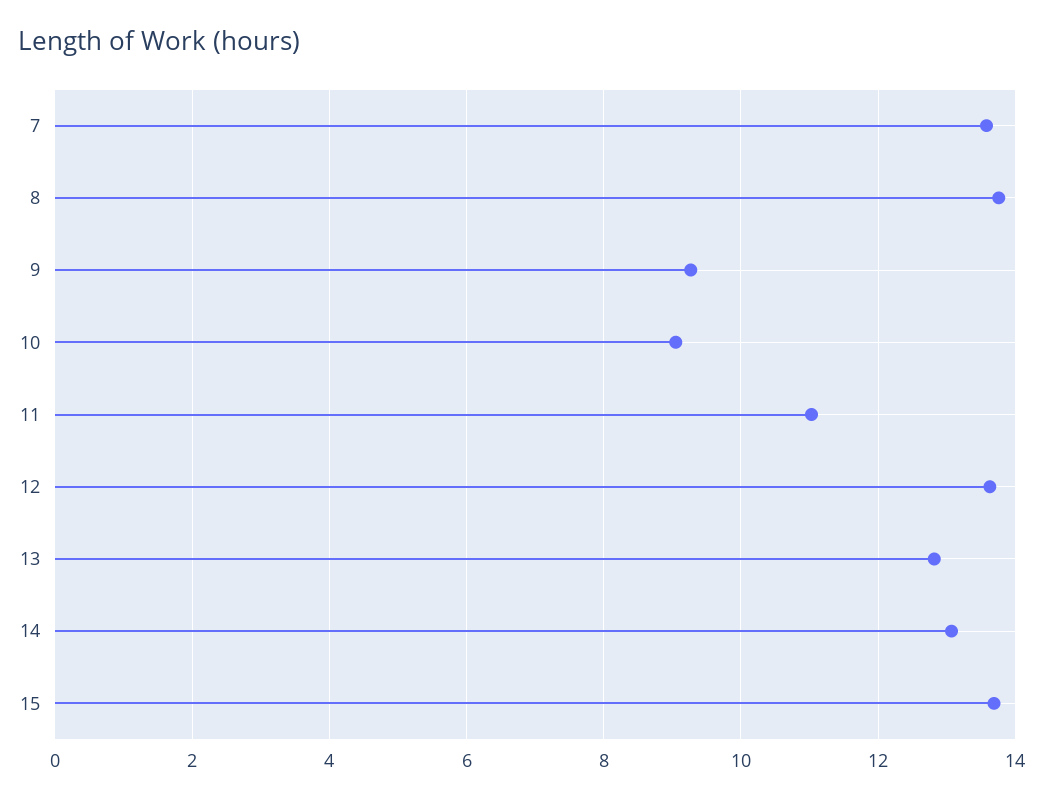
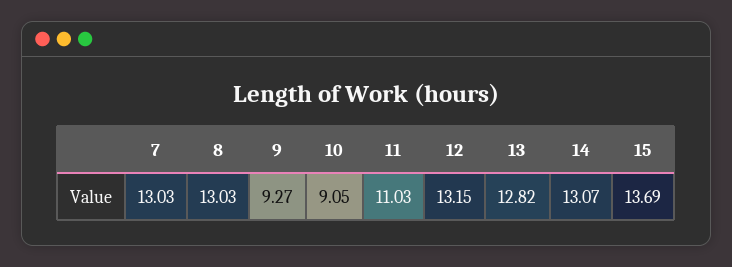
  {
-   "7": 13.6,
+   "7": 13.03,
-   "8": 13.8,
+   "8": 13.03,
    "9": 9.27,
    "10": 9.05,
    "11": 11.03,
-   "12": 13.6,
+   "12": 13.15,
    "13": 12.82,
    "14": 13.07,
    "15": 13.69
  }

